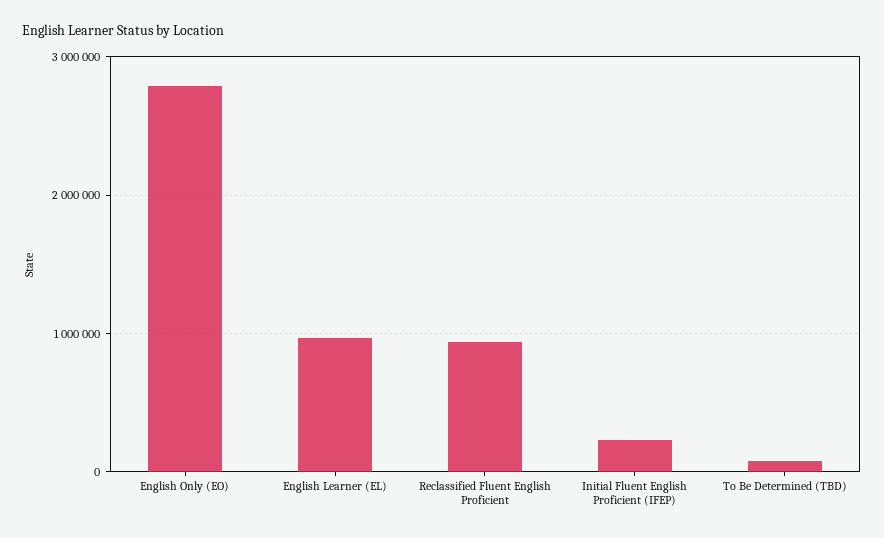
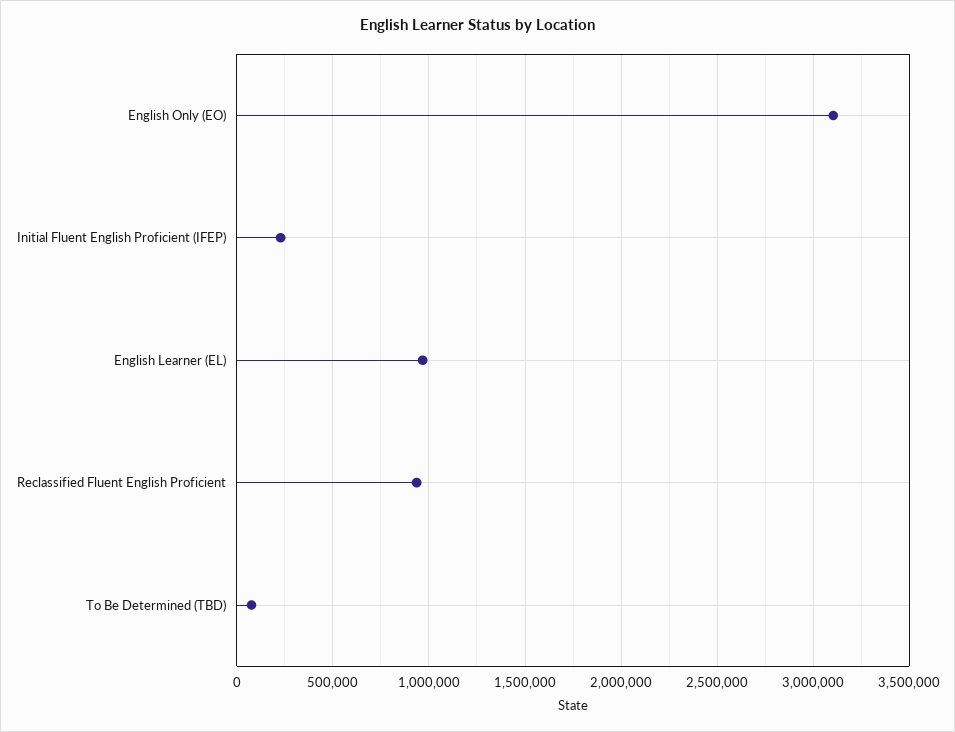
  {
-   "English Only (EO)": 2800000,
+   "English Only (EO)": 3100000,
    "English Learner (EL)": 950000,
    "Reclassified Fluent English Proficient": 950000,
    "Initial Fluent English Proficient (IFEP)": 250000,
    "To Be Determined (TBD)": 100000
  }

